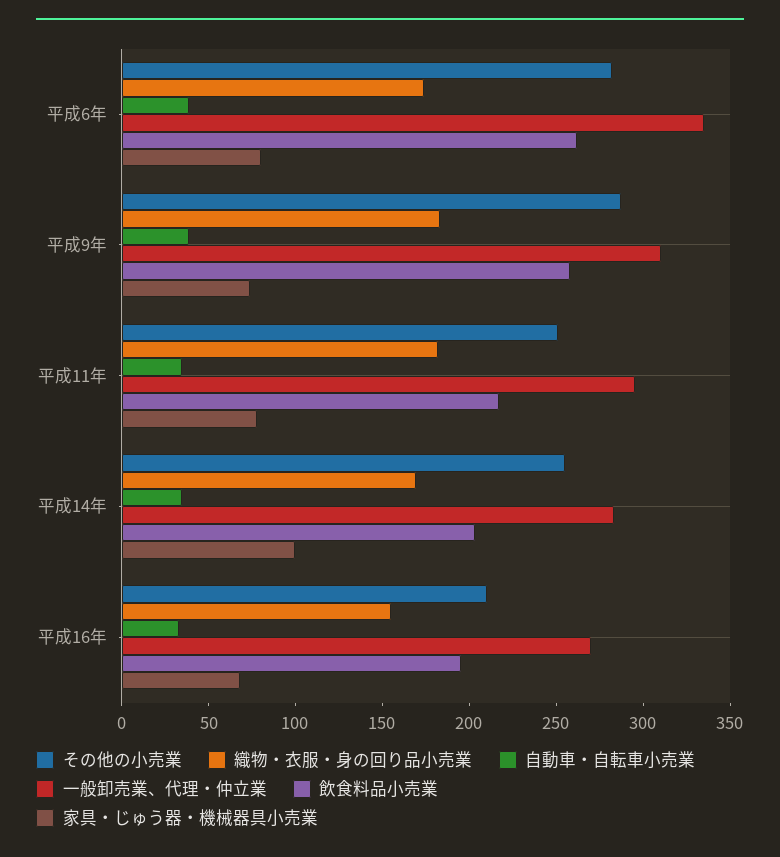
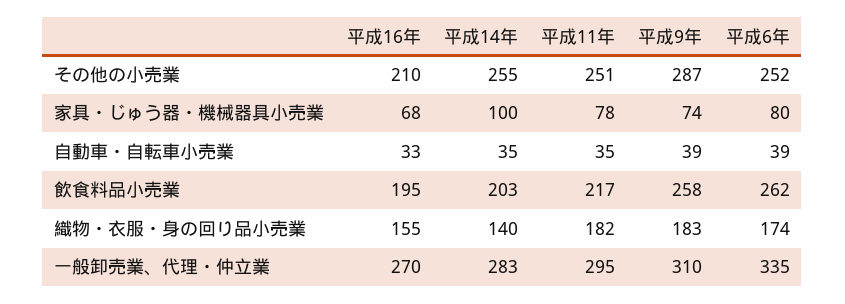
  {
    "その他の小売業": {
-     "平成6年": 280,
+     "平成6年": 252,
      "平成9年": 287,
      "平成11年": 251,
      "平成14年": 255,
      "平成16年": 210
    },
    "織物・衣服・身の回り品小売業": {
      "平成6年": 174,
      "平成9年": 183,
      "平成11年": 182,
-     "平成14年": 170,
+     "平成14年": 140,
      "平成16年": 155
    },
    "自動車・自転車小売業": {
      "平成6年": 39,
      "平成9年": 39,
      "平成11年": 35,
      "平成14年": 35,
      "平成16年": 33
    },
    "一般卸売業、代理・仲立業": {
      "平成6年": 335,
      "平成9年": 310,
      "平成11年": 295,
      "平成14年": 283,
      "平成16年": 270
    },
    "飲食料品小売業": {
      "平成6年": 262,
      "平成9年": 258,
      "平成11年": 217,
      "平成14年": 203,
      "平成16年": 195
    },
    "家具・じゅう器・機械器具小売業": {
      "平成6年": 80,
      "平成9年": 74,
      "平成11年": 78,
      "平成14年": 100,
      "平成16年": 68
    }
  }

